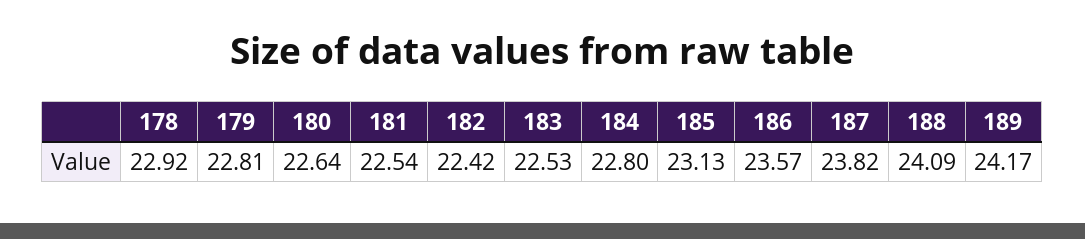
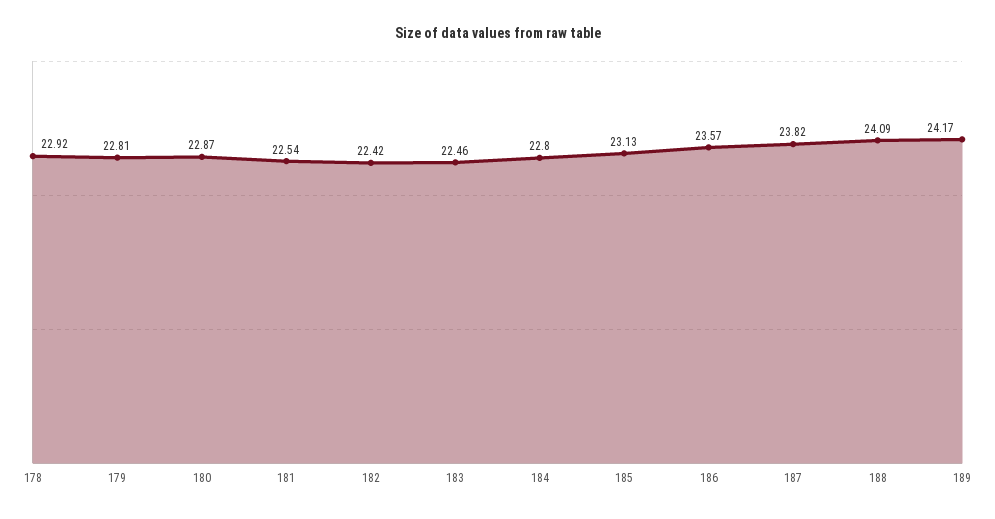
  {
    "178": 22.92,
    "179": 22.81,
-   "180": 22.64,
+   "180": 22.87,
    "181": 22.54,
    "182": 22.42,
-   "183": 22.53,
+   "183": 22.46,
    "184": 22.8,
    "185": 23.13,
    "186": 23.57,
    "187": 23.82,
    "188": 24.09,
    "189": 24.17
  }

